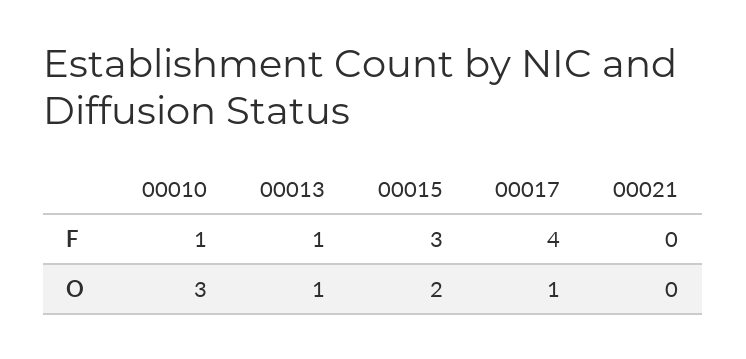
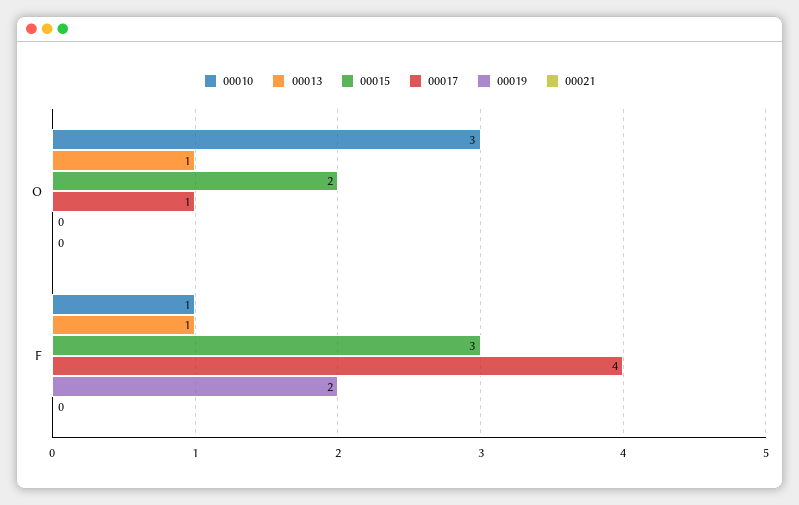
  {
    "00010": {
      "F": 1,
      "O": 3
    },
    "00013": {
      "F": 1,
      "O": 1
    },
    "00015": {
      "F": 3,
      "O": 2
    },
    "00017": {
      "F": 4,
      "O": 1
    },
    "00021": {
      "F": 0,
      "O": 0
-   }
+   },
+   "00019": {
+     "O": 0,
+     "F": 2
+   }
  }

